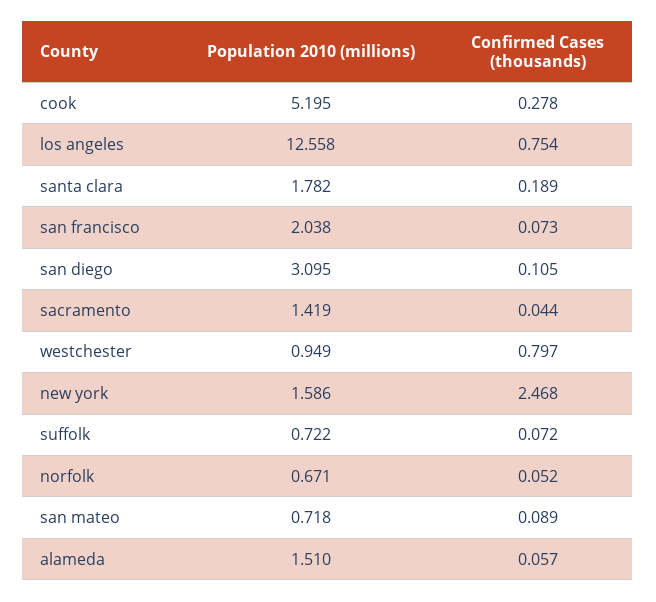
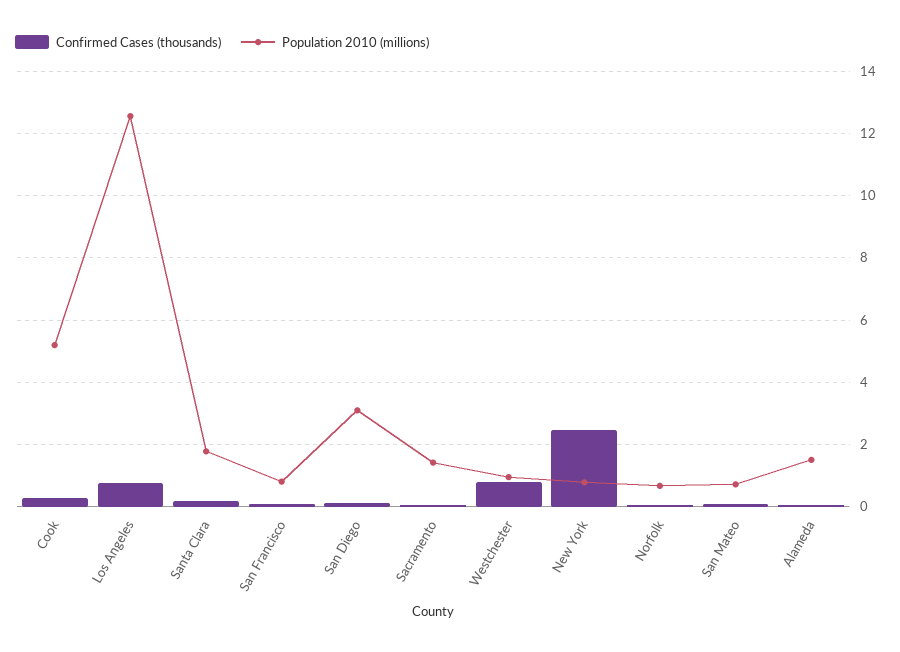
  {
    "Population 2010 (millions)": {
      "cook": 5.195,
      "los angeles": 12.558,
      "santa clara": 1.782,
-     "san francisco": 2.038,
+     "san francisco": 0.8,
      "san diego": 3.095,
      "sacramento": 1.419,
      "westchester": 0.949,
-     "new york": 1.586,
+     "new york": 0.8,
-     "suffolk": 0.722,
      "norfolk": 0.671,
      "san mateo": 0.718,
      "alameda": 1.51
    },
    "Confirmed Cases (thousands)": {
      "cook": 0.278,
      "los angeles": 0.754,
      "santa clara": 0.189,
      "san francisco": 0.073,
      "san diego": 0.105,
      "sacramento": 0.044,
      "westchester": 0.797,
      "new york": 2.468,
-     "suffolk": 0.072,
      "norfolk": 0.052,
      "san mateo": 0.089,
      "alameda": 0.057
    }
  }

